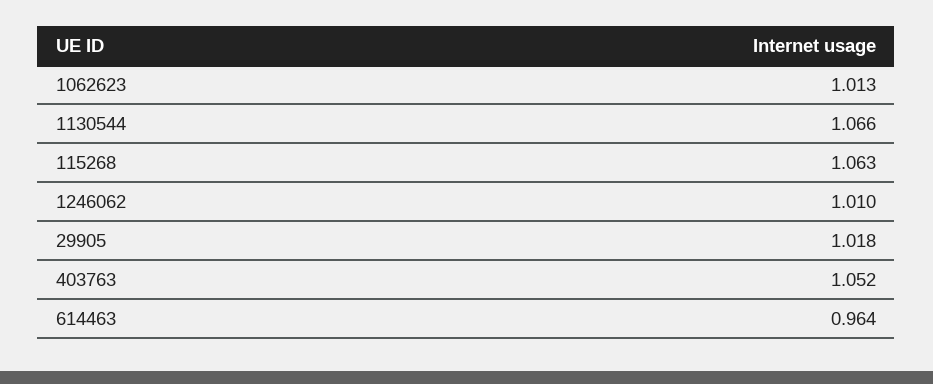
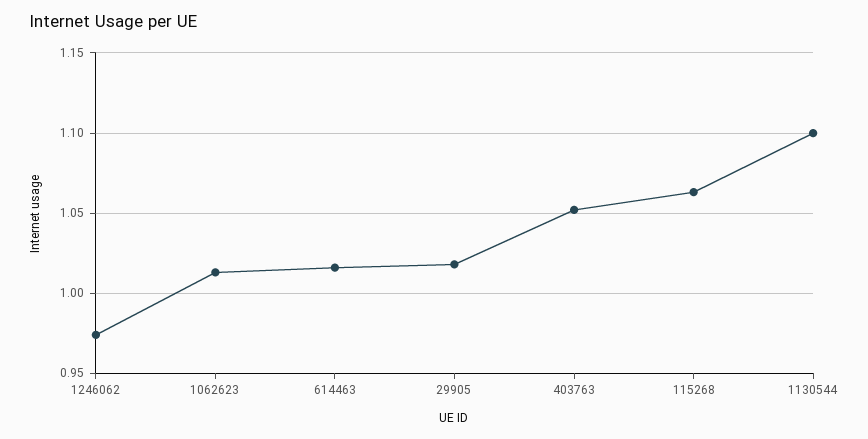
  {
    "1062623": 1.013,
-   "1130544": 1.066,
+   "1130544": 1.1,
    "115268": 1.063,
-   "1246062": 1.01,
+   "1246062": 0.975,
    "29905": 1.018,
    "403763": 1.052,
-   "614463": 0.964
+   "614463": 1.015
  }

